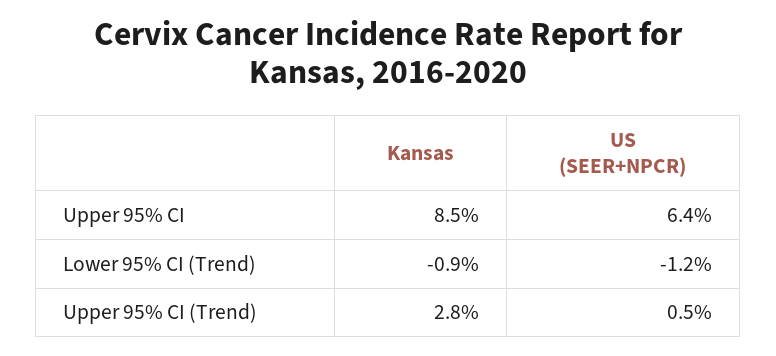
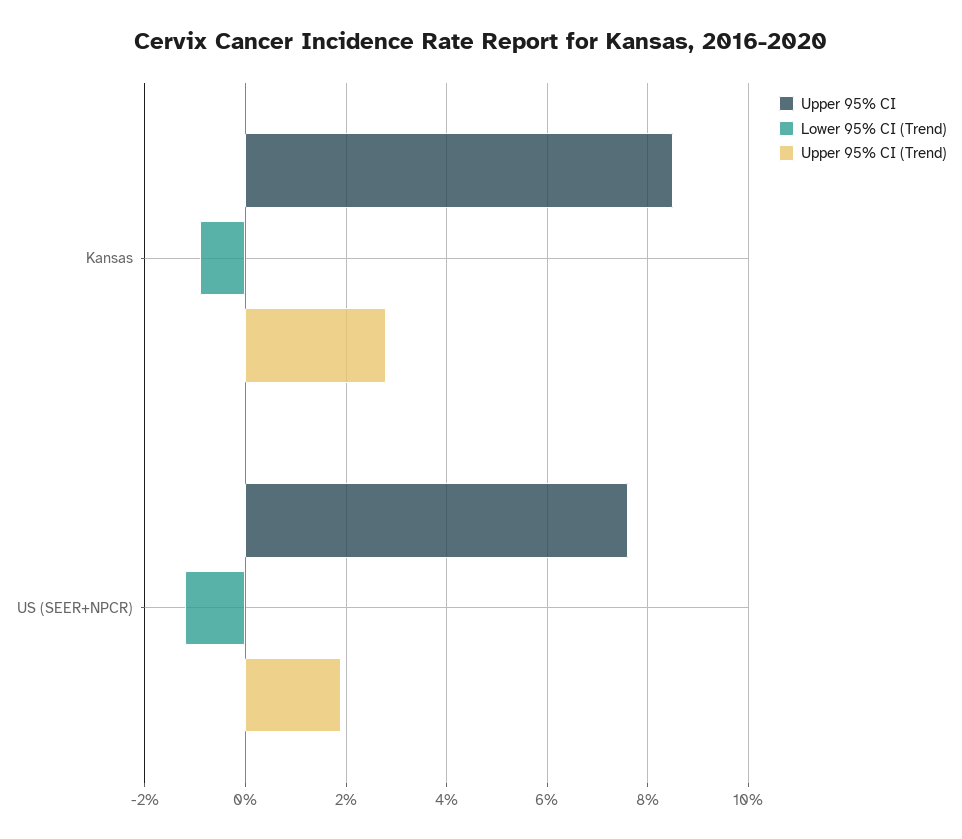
  {
    "Upper 95% CI": {
      "Kansas": 8.5,
-     "US (SEER+NPCR)": 6.4
+     "US (SEER+NPCR)": 7.5
    },
    "Lower 95% CI (Trend)": {
      "Kansas": -0.9,
      "US (SEER+NPCR)": -1.2
    },
    "Upper 95% CI (Trend)": {
      "Kansas": 2.8,
-     "US (SEER+NPCR)": 0.5
+     "US (SEER+NPCR)": 2
    }
  }

